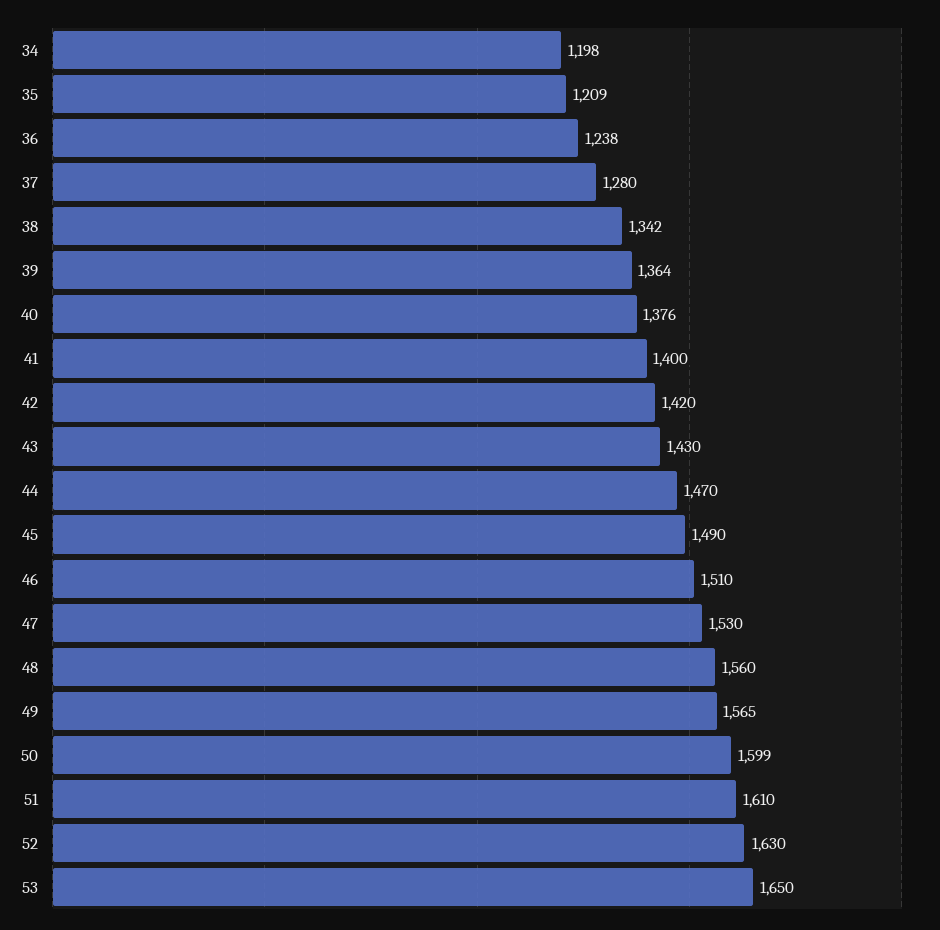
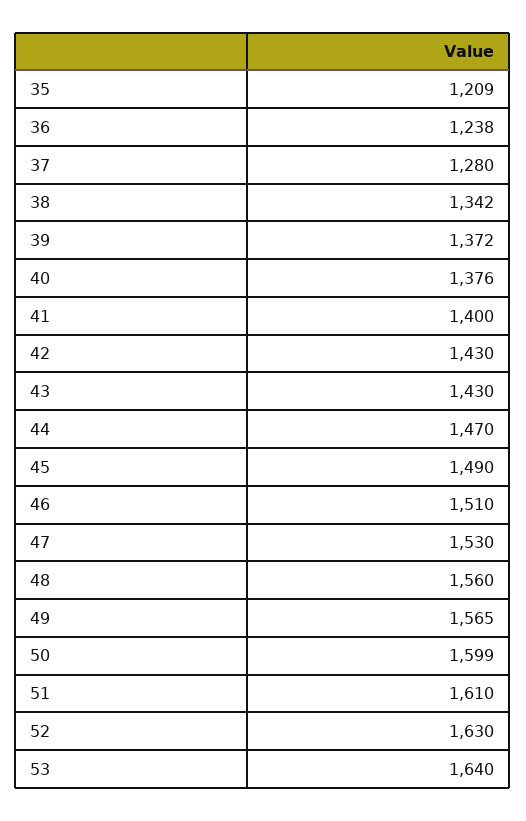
  {
-   "34": 1198,
    "35": 1209,
    "36": 1238,
    "37": 1280,
    "38": 1342,
-   "39": 1364,
+   "39": 1372,
    "40": 1376,
    "41": 1400,
-   "42": 1420,
+   "42": 1430,
    "43": 1430,
    "44": 1470,
    "45": 1490,
    "46": 1510,
    "47": 1530,
    "48": 1560,
    "49": 1565,
    "50": 1599,
    "51": 1610,
    "52": 1630,
-   "53": 1650
+   "53": 1640
  }

